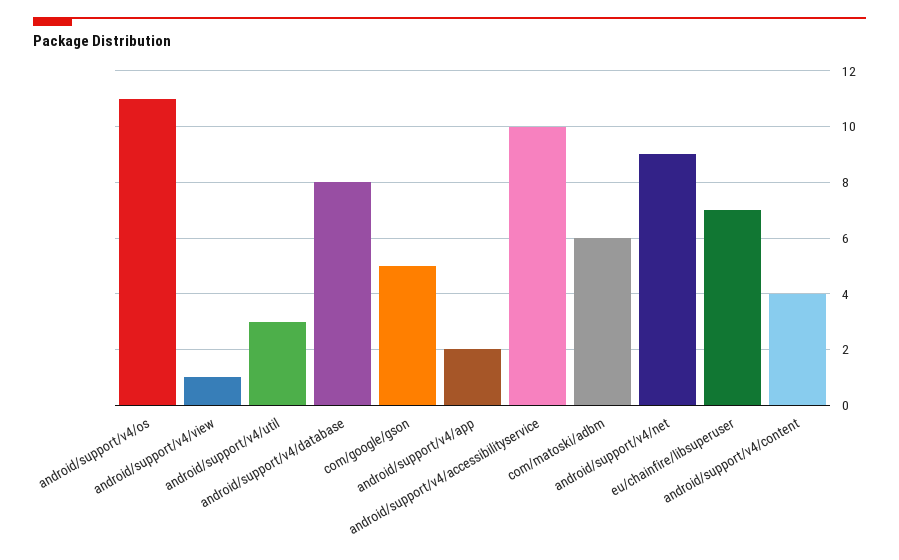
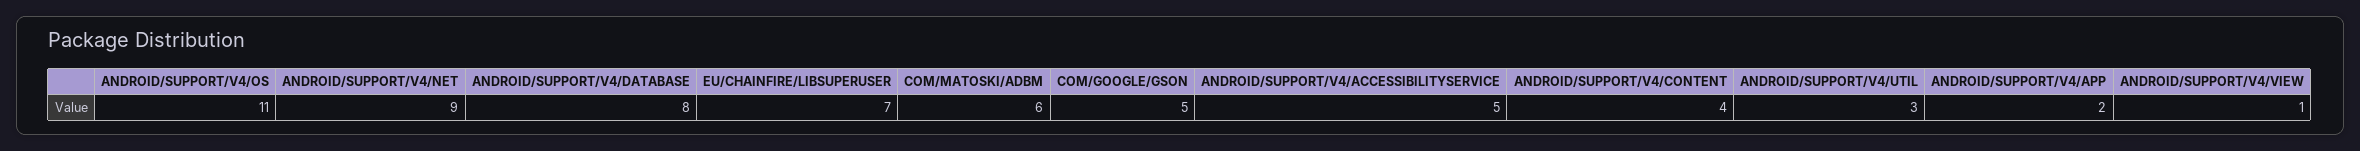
  {
    "android/support/v4/os": 11,
    "android/support/v4/view": 1,
    "android/support/v4/util": 3,
    "android/support/v4/database": 8,
    "com/google/gson": 5,
    "android/support/v4/app": 2,
-   "android/support/v4/accessibilityservice": 10,
+   "android/support/v4/accessibilityservice": 5,
    "com/matoski/adbm": 6,
    "android/support/v4/net": 9,
    "eu/chainfire/libsuperuser": 7,
    "android/support/v4/content": 4
  }

